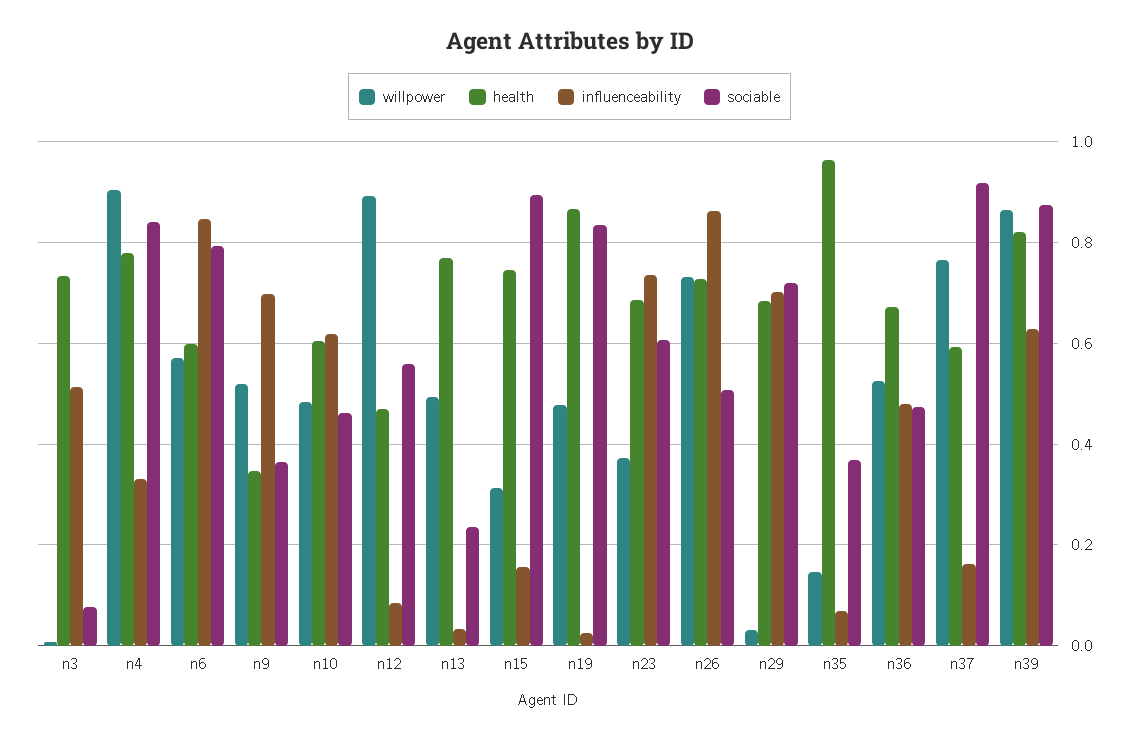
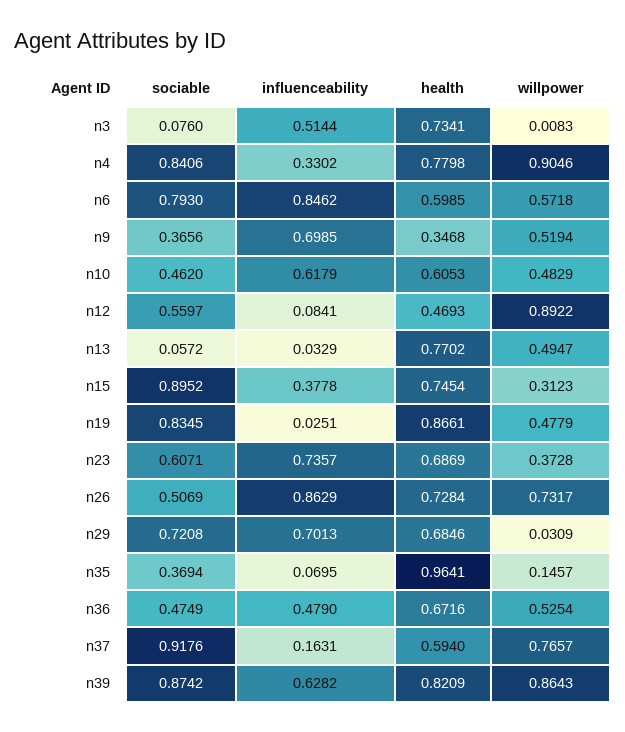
  {
    "willpower": {
      "n3": 0.0083,
      "n4": 0.9046,
      "n6": 0.5718,
      "n9": 0.5194,
      "n10": 0.4829,
      "n12": 0.8922,
      "n13": 0.4947,
      "n15": 0.3123,
      "n19": 0.4779,
      "n23": 0.3728,
      "n26": 0.7317,
      "n29": 0.0309,
      "n35": 0.1457,
      "n36": 0.5254,
      "n37": 0.7657,
      "n39": 0.8643
    },
    "health": {
      "n3": 0.7341,
      "n4": 0.7798,
      "n6": 0.5985,
      "n9": 0.3468,
      "n10": 0.6053,
      "n12": 0.4693,
      "n13": 0.7702,
      "n15": 0.7454,
      "n19": 0.8661,
      "n23": 0.6869,
      "n26": 0.7284,
      "n29": 0.6846,
      "n35": 0.9641,
      "n36": 0.6716,
      "n37": 0.594,
      "n39": 0.8209
    },
    "influenceability": {
      "n3": 0.5144,
      "n4": 0.3302,
      "n6": 0.8462,
      "n9": 0.6985,
      "n10": 0.6179,
      "n12": 0.0841,
      "n13": 0.0329,
-     "n15": 0.16,
+     "n15": 0.3778,
      "n19": 0.0251,
      "n23": 0.7357,
      "n26": 0.8629,
      "n29": 0.7013,
      "n35": 0.0695,
      "n36": 0.479,
      "n37": 0.1631,
      "n39": 0.6282
    },
    "sociable": {
      "n3": 0.076,
      "n4": 0.8406,
      "n6": 0.793,
      "n9": 0.3656,
      "n10": 0.462,
      "n12": 0.5597,
-     "n13": 0.24,
+     "n13": 0.0572,
      "n15": 0.8952,
      "n19": 0.8345,
      "n23": 0.6071,
      "n26": 0.5069,
      "n29": 0.7208,
      "n35": 0.3694,
      "n36": 0.4749,
      "n37": 0.9176,
      "n39": 0.8742
    }
  }

